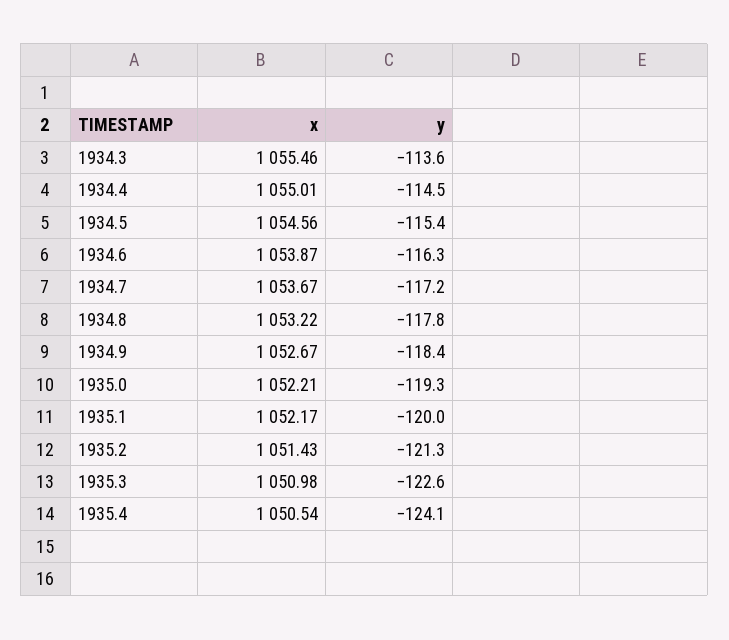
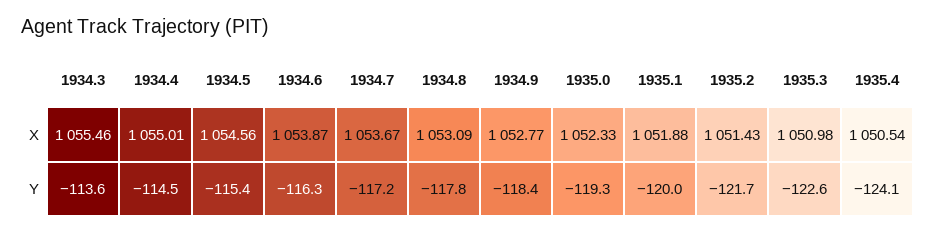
  {
    "x": {
      "1934.3": 1055.46,
      "1934.4": 1055.01,
      "1934.5": 1054.56,
      "1934.6": 1053.87,
      "1934.7": 1053.67,
-     "1934.8": 1053.22,
+     "1934.8": 1053.09,
-     "1934.9": 1052.67,
+     "1934.9": 1052.77,
-     "1935.0": 1052.21,
+     "1935.0": 1052.33,
-     "1935.1": 1052.17,
+     "1935.1": 1051.88,
      "1935.2": 1051.43,
      "1935.3": 1050.98,
      "1935.4": 1050.54
    },
    "y": {
      "1934.3": -113.6,
      "1934.4": -114.5,
      "1934.5": -115.4,
      "1934.6": -116.3,
      "1934.7": -117.2,
      "1934.8": -117.8,
      "1934.9": -118.4,
      "1935.0": -119.3,
      "1935.1": -120,
-     "1935.2": -121.3,
+     "1935.2": -121.7,
      "1935.3": -122.6,
      "1935.4": -124.1
    }
  }

